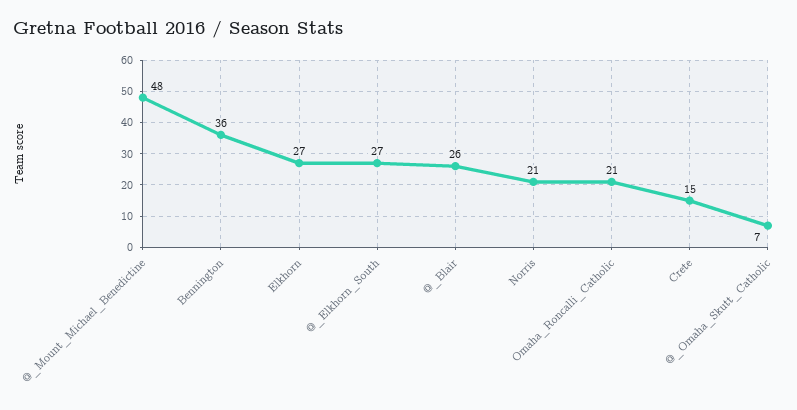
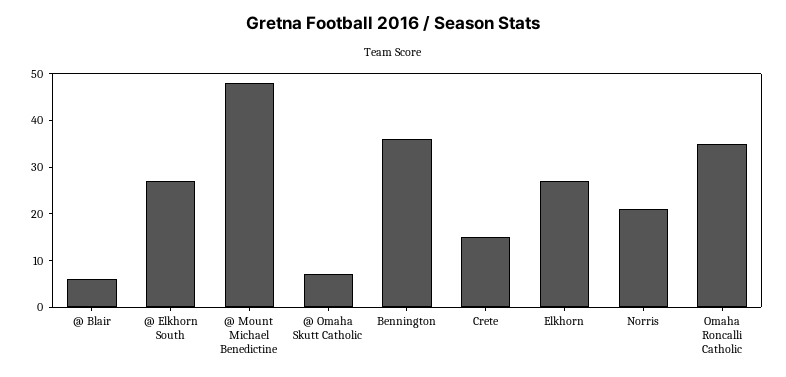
  {
    "@_Mount_Michael_Benedictine": 48,
    "Bennington": 36,
    "Elkhorn": 27,
    "@_Elkhorn_South": 27,
-   "@_Blair": 26,
+   "@_Blair": 5,
    "Norris": 21,
-   "Omaha_Roncalli_Catholic": 21,
+   "Omaha_Roncalli_Catholic": 35,
    "Crete": 15,
    "@_Omaha_Skutt_Catholic": 7
  }

